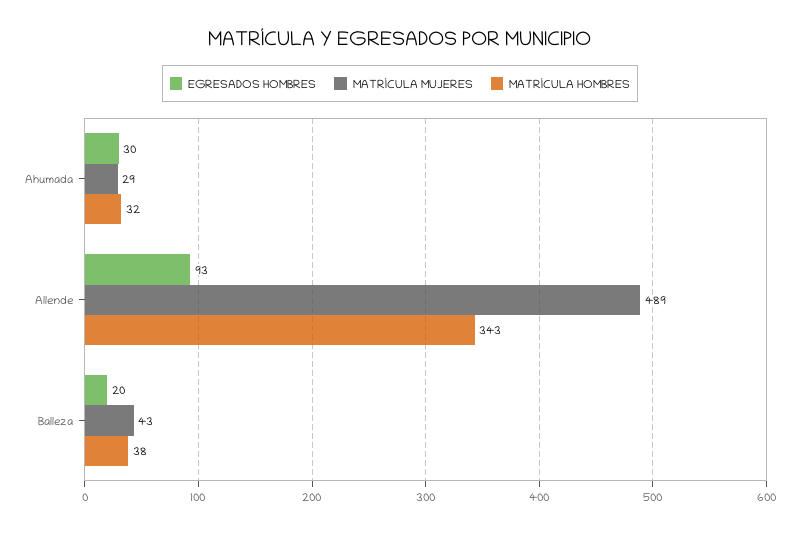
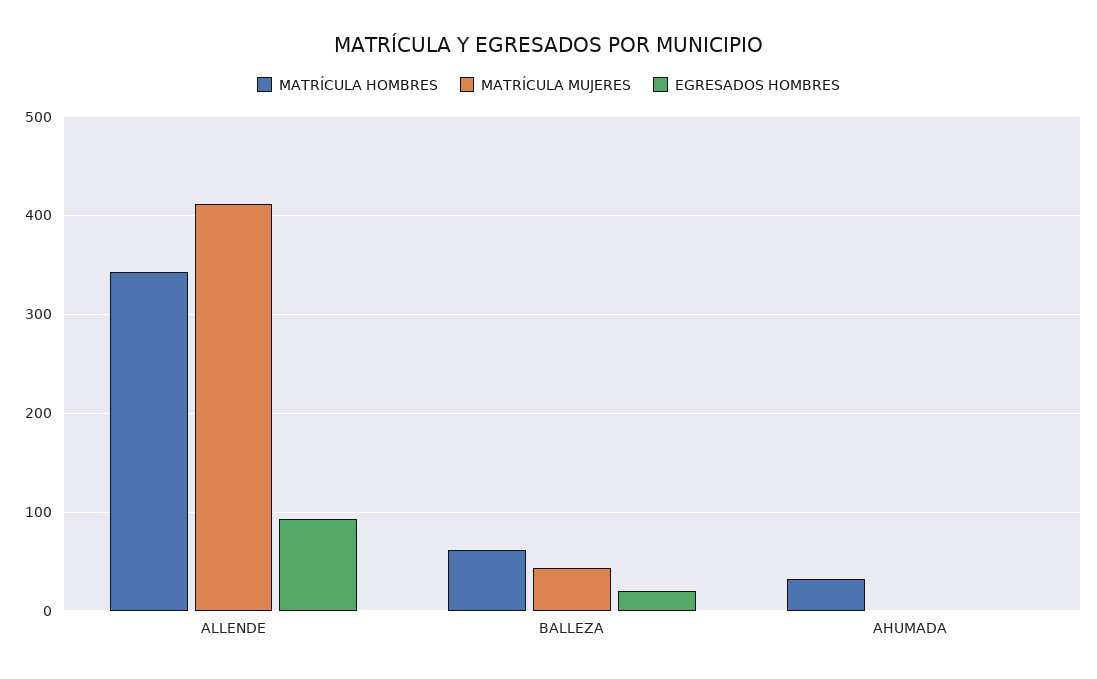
  {
    "EGRESADOS HOMBRES": {
-     "Ahumada": 30,
+     "Ahumada": 0,
      "Allende": 93,
      "Balleza": 20
    },
    "MATRÍCULA MUJERES": {
-     "Ahumada": 29,
+     "Ahumada": 0,
-     "Allende": 489,
+     "Allende": 410,
      "Balleza": 43
    },
    "MATRÍCULA HOMBRES": {
      "Ahumada": 32,
      "Allende": 343,
-     "Balleza": 38
+     "Balleza": 60
    }
  }

